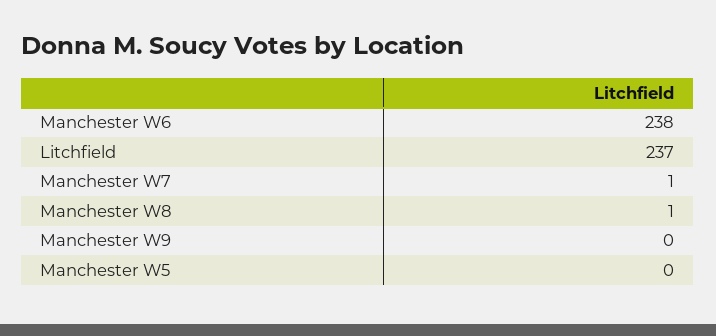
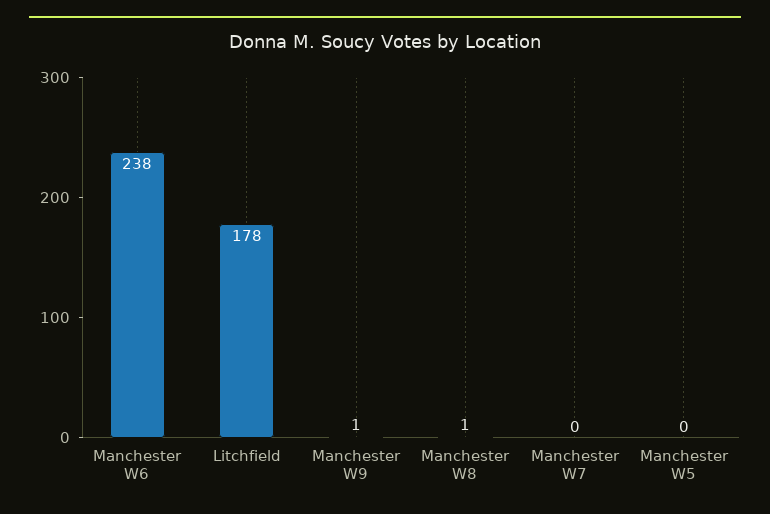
  {
    "Manchester W6": 238,
-   "Litchfield": 237,
+   "Litchfield": 178,
-   "Manchester W7": 1,
+   "Manchester W7": 0,
    "Manchester W8": 1,
-   "Manchester W9": 0,
+   "Manchester W9": 1,
    "Manchester W5": 0
  }

